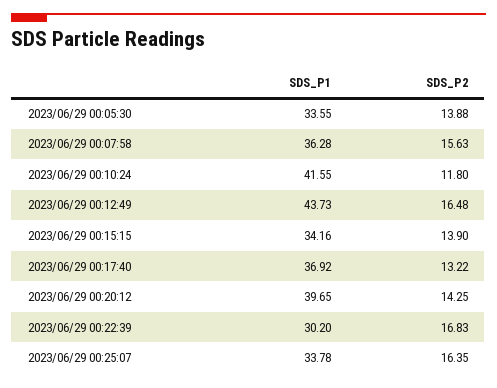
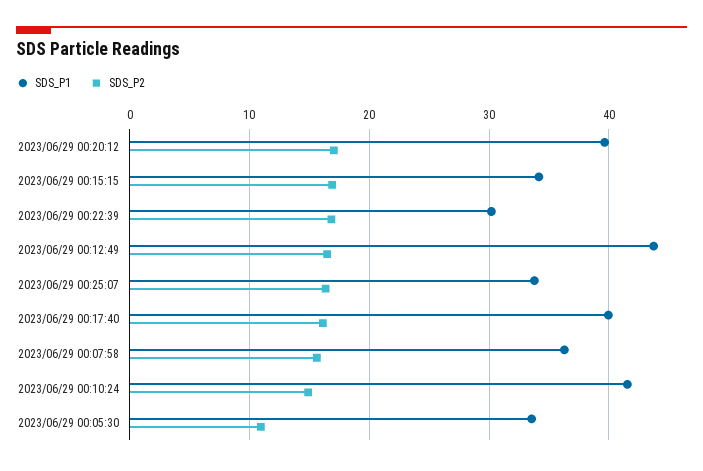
  {
    "SDS_P1": {
      "2023/06/29 00:05:30": 33.55,
      "2023/06/29 00:07:58": 36.28,
      "2023/06/29 00:10:24": 41.55,
      "2023/06/29 00:12:49": 43.73,
      "2023/06/29 00:15:15": 34.16,
-     "2023/06/29 00:17:40": 36.92,
+     "2023/06/29 00:17:40": 40,
      "2023/06/29 00:20:12": 39.65,
      "2023/06/29 00:22:39": 30.2,
      "2023/06/29 00:25:07": 33.78
    },
    "SDS_P2": {
-     "2023/06/29 00:05:30": 13.88,
+     "2023/06/29 00:05:30": 11,
      "2023/06/29 00:07:58": 15.63,
-     "2023/06/29 00:10:24": 11.8,
+     "2023/06/29 00:10:24": 15,
      "2023/06/29 00:12:49": 16.48,
-     "2023/06/29 00:15:15": 13.9,
+     "2023/06/29 00:15:15": 17,
-     "2023/06/29 00:17:40": 13.22,
+     "2023/06/29 00:17:40": 16,
-     "2023/06/29 00:20:12": 14.25,
+     "2023/06/29 00:20:12": 17,
      "2023/06/29 00:22:39": 16.83,
      "2023/06/29 00:25:07": 16.35
    }
  }

